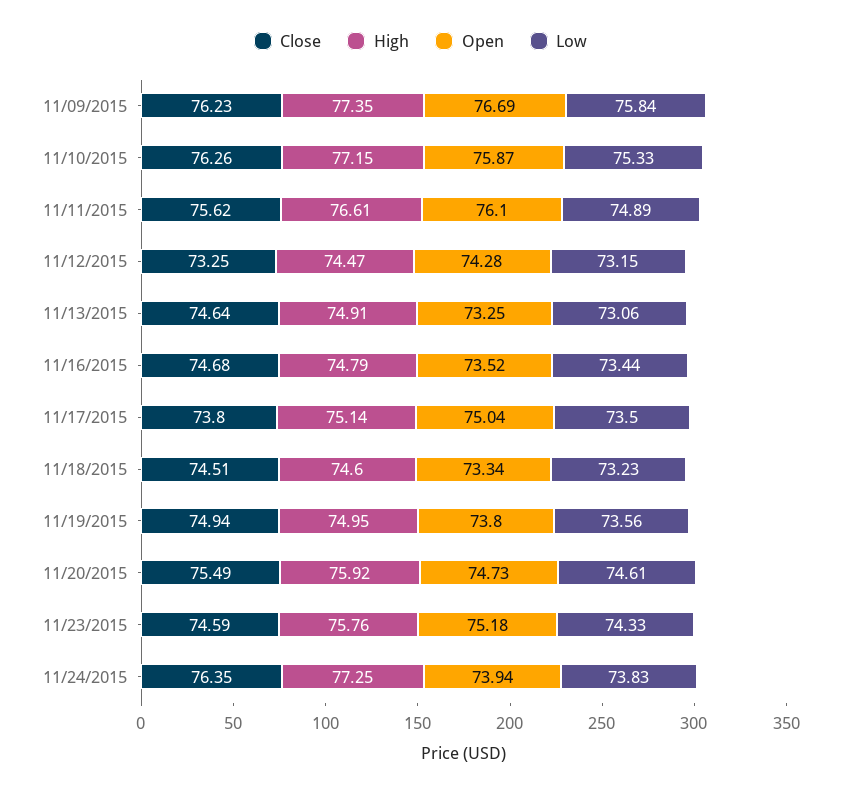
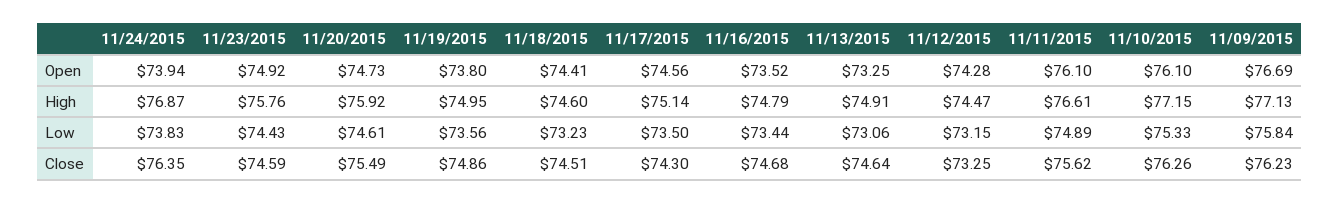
  {
    "Close": {
      "11/09/2015": 76.23,
      "11/10/2015": 76.26,
      "11/11/2015": 75.62,
      "11/12/2015": 73.25,
      "11/13/2015": 74.64,
      "11/16/2015": 74.68,
-     "11/17/2015": 73.8,
+     "11/17/2015": 74.3,
      "11/18/2015": 74.51,
-     "11/19/2015": 74.94,
+     "11/19/2015": 74.86,
      "11/20/2015": 75.49,
      "11/23/2015": 74.59,
      "11/24/2015": 76.35
    },
    "High": {
-     "11/09/2015": 77.35,
+     "11/09/2015": 77.13,
      "11/10/2015": 77.15,
      "11/11/2015": 76.61,
      "11/12/2015": 74.47,
      "11/13/2015": 74.91,
      "11/16/2015": 74.79,
      "11/17/2015": 75.14,
      "11/18/2015": 74.6,
      "11/19/2015": 74.95,
      "11/20/2015": 75.92,
      "11/23/2015": 75.76,
-     "11/24/2015": 77.25
+     "11/24/2015": 76.87
    },
    "Open": {
      "11/09/2015": 76.69,
-     "11/10/2015": 75.87,
+     "11/10/2015": 76.1,
      "11/11/2015": 76.1,
      "11/12/2015": 74.28,
      "11/13/2015": 73.25,
      "11/16/2015": 73.52,
-     "11/17/2015": 75.04,
+     "11/17/2015": 74.56,
-     "11/18/2015": 73.34,
+     "11/18/2015": 74.41,
      "11/19/2015": 73.8,
      "11/20/2015": 74.73,
-     "11/23/2015": 75.18,
+     "11/23/2015": 74.92,
      "11/24/2015": 73.94
    },
    "Low": {
      "11/09/2015": 75.84,
      "11/10/2015": 75.33,
      "11/11/2015": 74.89,
      "11/12/2015": 73.15,
      "11/13/2015": 73.06,
      "11/16/2015": 73.44,
      "11/17/2015": 73.5,
      "11/18/2015": 73.23,
      "11/19/2015": 73.56,
      "11/20/2015": 74.61,
-     "11/23/2015": 74.33,
+     "11/23/2015": 74.43,
      "11/24/2015": 73.83
    }
  }

